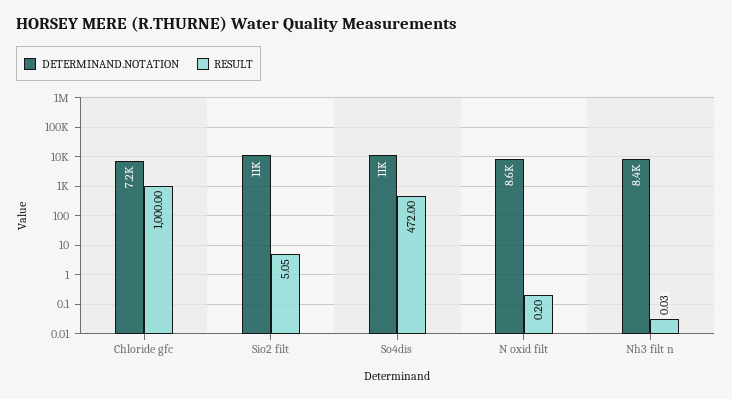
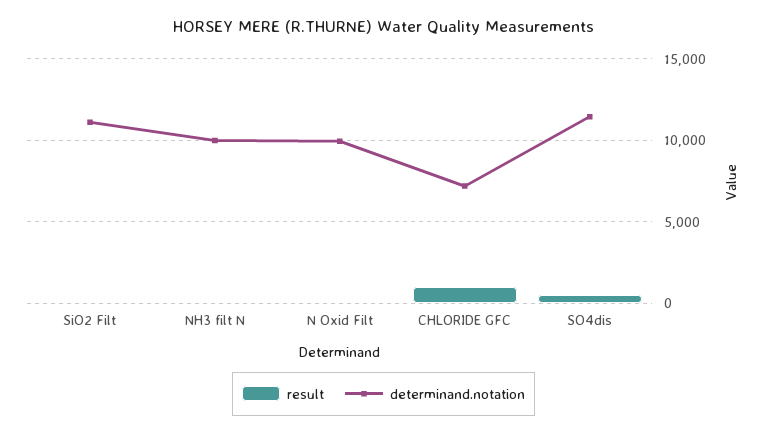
  {
    "DETERMINAND.NOTATION": {
      "Chloride gfc": 7200,
      "Sio2 filt": 11000,
      "So4dis": 11000,
-     "N oxid filt": 8600,
+     "N oxid filt": 10000,
-     "Nh3 filt n": 8400
+     "Nh3 filt n": 10000
    },
    "RESULT": {
      "Chloride gfc": 1000,
      "Sio2 filt": 5.05,
      "So4dis": 472,
      "N oxid filt": 0.2,
      "Nh3 filt n": 0.03
    }
  }

